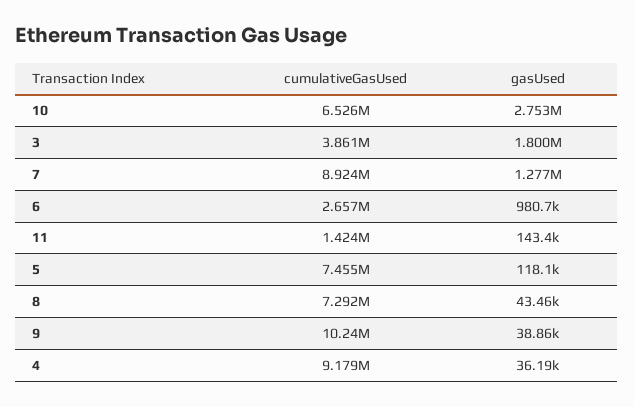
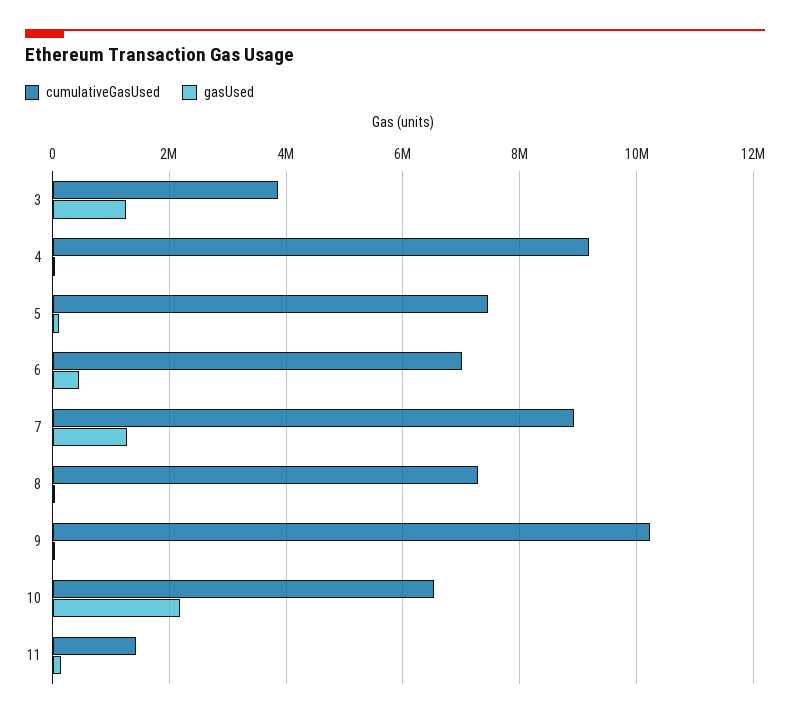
  {
    "cumulativeGasUsed": {
      "10": 6526000,
      "3": 3861000,
      "7": 8924000,
-     "6": 2657000,
+     "6": 7000000,
      "11": 1424000,
      "5": 7455000,
      "8": 7292000,
      "9": 10240000,
      "4": 9179000
    },
    "gasUsed": {
-     "10": 2753000,
+     "10": 2200000,
-     "3": 1800000,
+     "3": 1200000,
      "7": 1277000,
-     "6": 980700,
+     "6": 400000,
      "11": 143400,
      "5": 118100,
      "8": 43460,
      "9": 38860,
      "4": 36190
    }
  }

